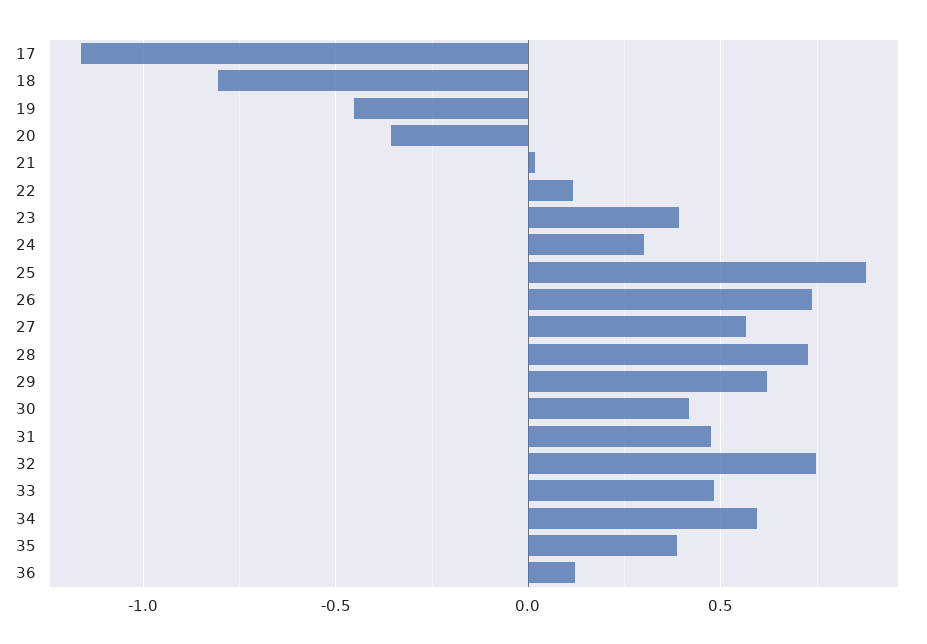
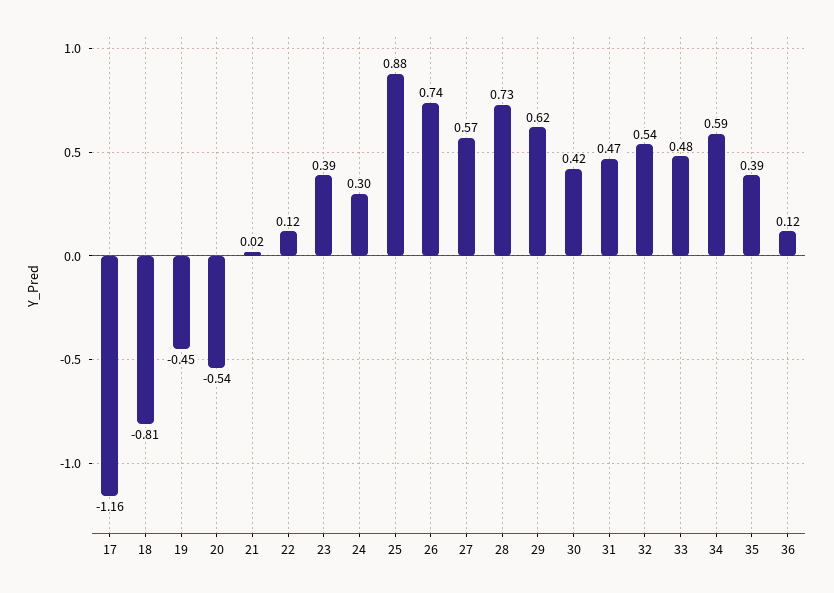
  {
    "17": -1.16,
    "18": -0.81,
    "19": -0.45,
-   "20": -0.35,
+   "20": -0.54,
    "21": 0.02,
    "22": 0.12,
    "23": 0.39,
    "24": 0.3,
    "25": 0.88,
    "26": 0.74,
    "27": 0.57,
    "28": 0.73,
    "29": 0.62,
    "30": 0.42,
    "31": 0.47,
-   "32": 0.75,
+   "32": 0.54,
    "33": 0.48,
    "34": 0.59,
    "35": 0.39,
    "36": 0.12
  }

